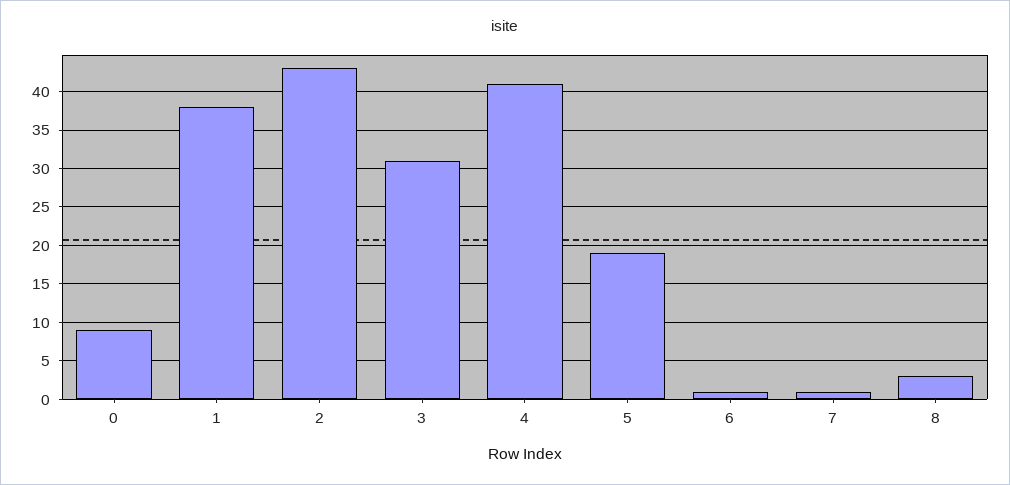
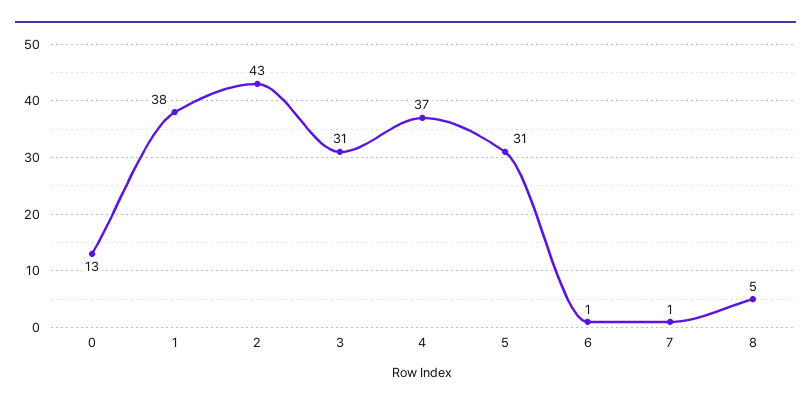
  {
-   "0": 9,
+   "0": 13,
    "1": 38,
    "2": 43,
    "3": 31,
-   "4": 41,
+   "4": 37,
-   "5": 19,
+   "5": 31,
    "6": 1,
    "7": 1,
-   "8": 3
+   "8": 5
  }

